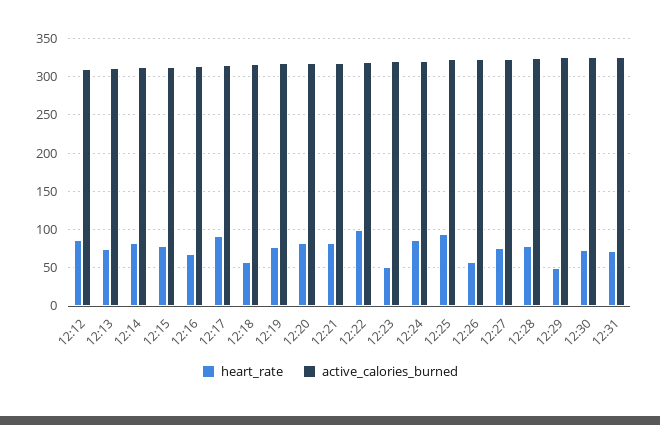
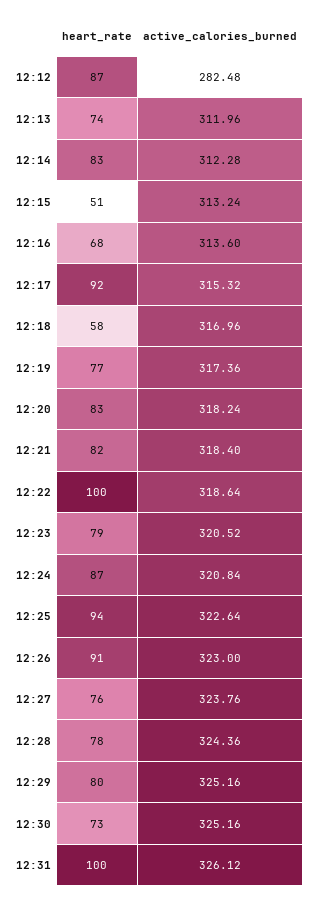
  {
    "heart_rate": {
      "12:12": 87,
      "12:13": 74,
      "12:14": 83,
-     "12:15": 80,
+     "12:15": 51,
      "12:16": 68,
      "12:17": 92,
      "12:18": 58,
      "12:19": 77,
      "12:20": 83,
      "12:21": 82,
      "12:22": 100,
-     "12:23": 50,
+     "12:23": 79,
      "12:24": 87,
      "12:25": 94,
-     "12:26": 60,
+     "12:26": 91,
      "12:27": 76,
      "12:28": 78,
-     "12:29": 50,
+     "12:29": 80,
      "12:30": 73,
-     "12:31": 70
+     "12:31": 100
    },
    "active_calories_burned": {
-     "12:12": 310,
+     "12:12": 282.48,
      "12:13": 311.96,
      "12:14": 312.28,
      "12:15": 313.24,
      "12:16": 313.6,
      "12:17": 315.32,
      "12:18": 316.96,
      "12:19": 317.36,
      "12:20": 318.24,
      "12:21": 318.4,
      "12:22": 318.64,
      "12:23": 320.52,
      "12:24": 320.84,
      "12:25": 322.64,
      "12:26": 323,
      "12:27": 323.76,
      "12:28": 324.36,
      "12:29": 325.16,
      "12:30": 325.16,
      "12:31": 326.12
    }
  }

